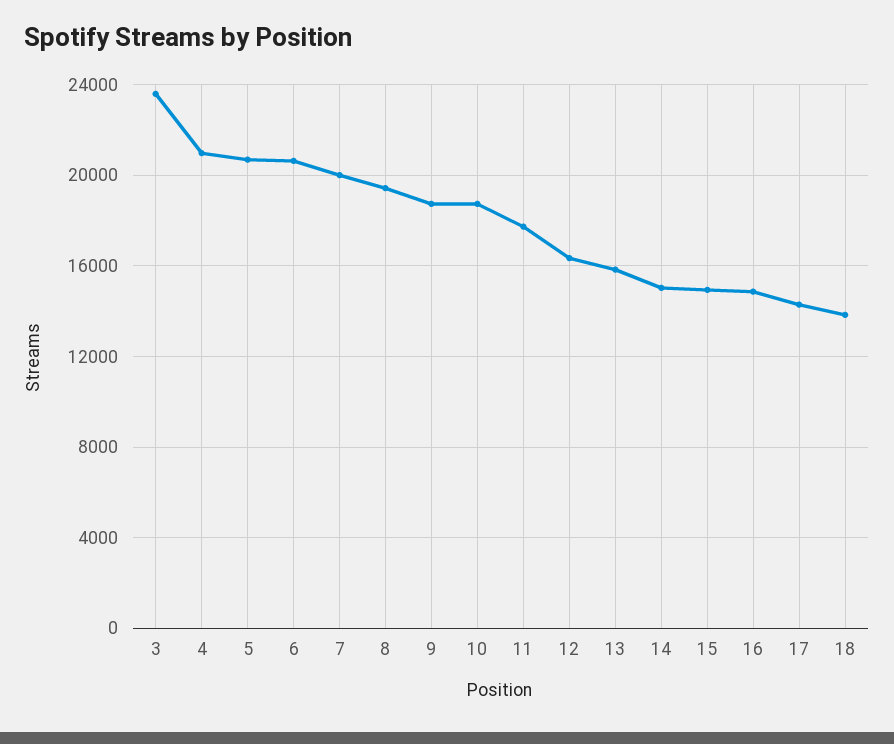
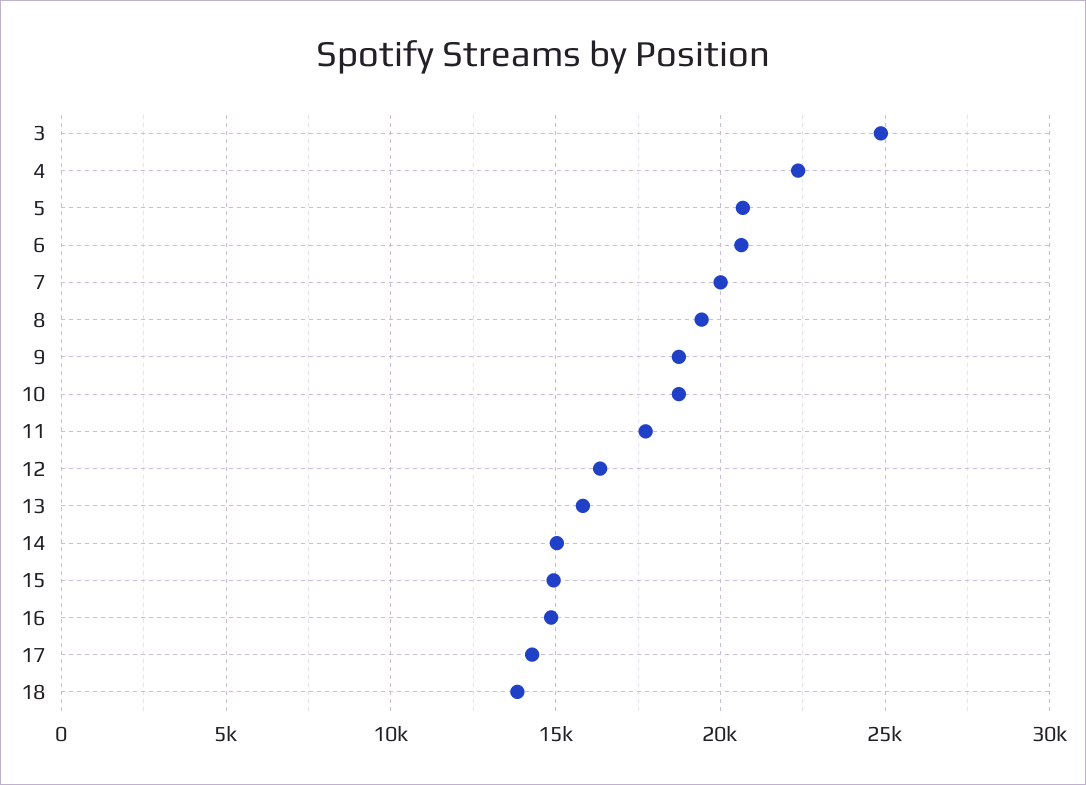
  {
-   "3": 23500,
+   "3": 25000,
-   "4": 21000,
+   "4": 22500,
    "5": 20500,
    "6": 20500,
    "7": 20000,
    "8": 19500,
    "9": 18500,
    "10": 18500,
    "11": 17500,
    "12": 16500,
    "13": 16000,
    "14": 15000,
    "15": 15000,
    "16": 15000,
    "17": 14500,
    "18": 14000
  }

